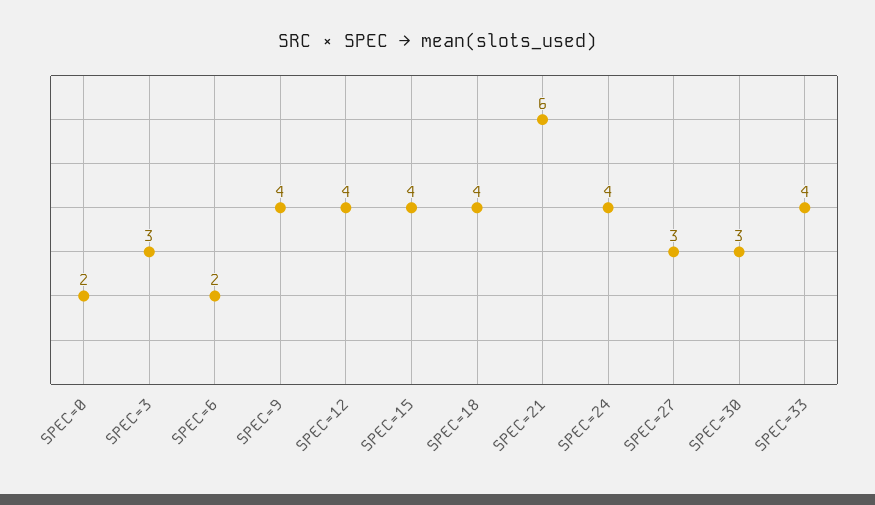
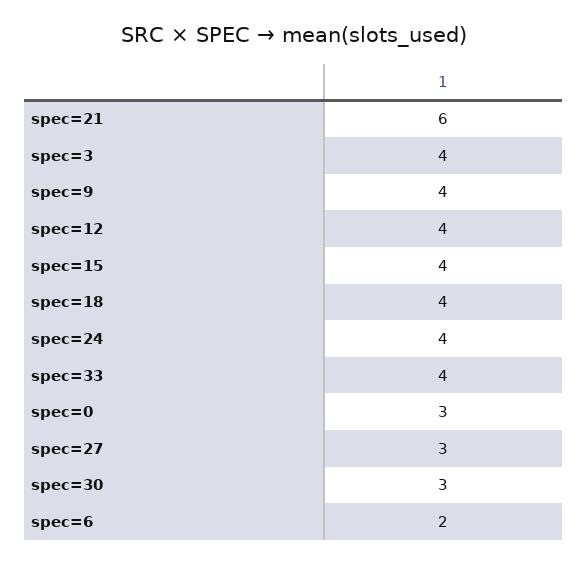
  {
-   "SPEC=0": 2,
+   "SPEC=0": 3,
-   "SPEC=3": 3,
+   "SPEC=3": 4,
    "SPEC=6": 2,
    "SPEC=9": 4,
    "SPEC=12": 4,
    "SPEC=15": 4,
    "SPEC=18": 4,
    "SPEC=21": 6,
    "SPEC=24": 4,
    "SPEC=27": 3,
    "SPEC=30": 3,
    "SPEC=33": 4
  }

